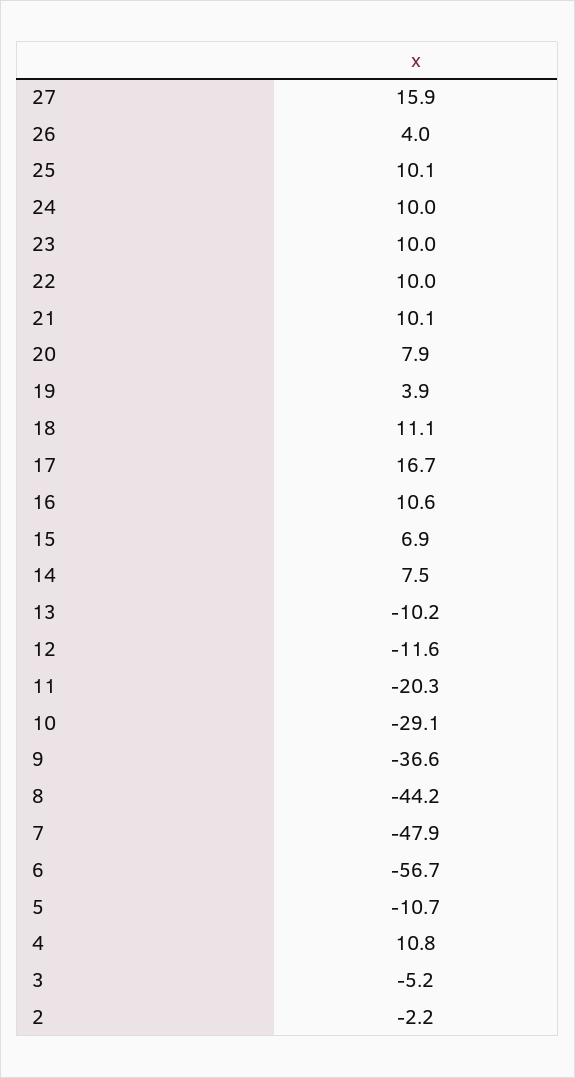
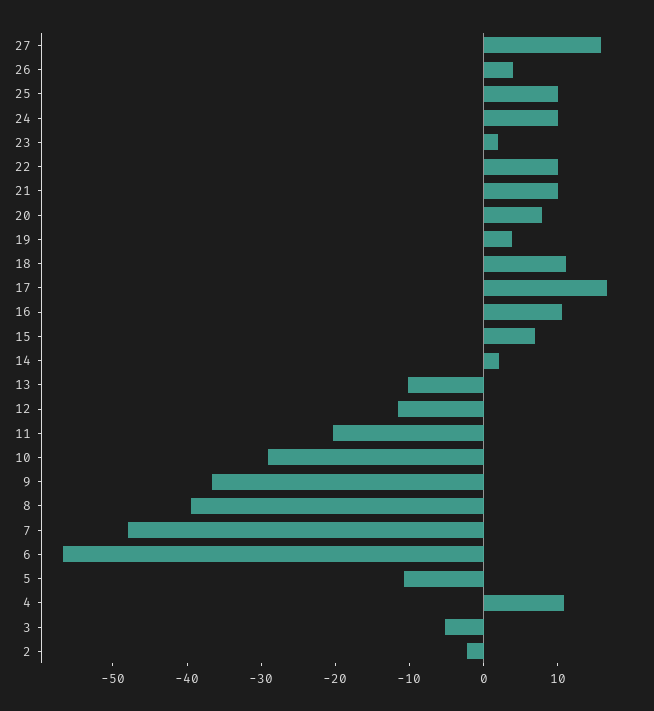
  {
    "27": 15.9,
    "26": 4,
    "25": 10.1,
    "24": 10,
-   "23": 10,
+   "23": 2,
    "22": 10,
    "21": 10.1,
    "20": 7.9,
    "19": 3.9,
    "18": 11.1,
    "17": 16.7,
    "16": 10.6,
    "15": 6.9,
-   "14": 7.5,
+   "14": 2,
    "13": -10.2,
    "12": -11.6,
    "11": -20.3,
    "10": -29.1,
    "9": -36.6,
-   "8": -44.2,
+   "8": -40,
    "7": -47.9,
    "6": -56.7,
    "5": -10.7,
    "4": 10.8,
    "3": -5.2,
    "2": -2.2
  }

